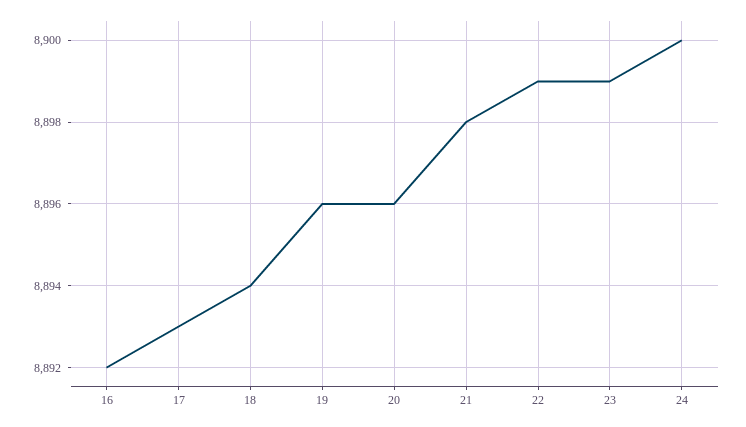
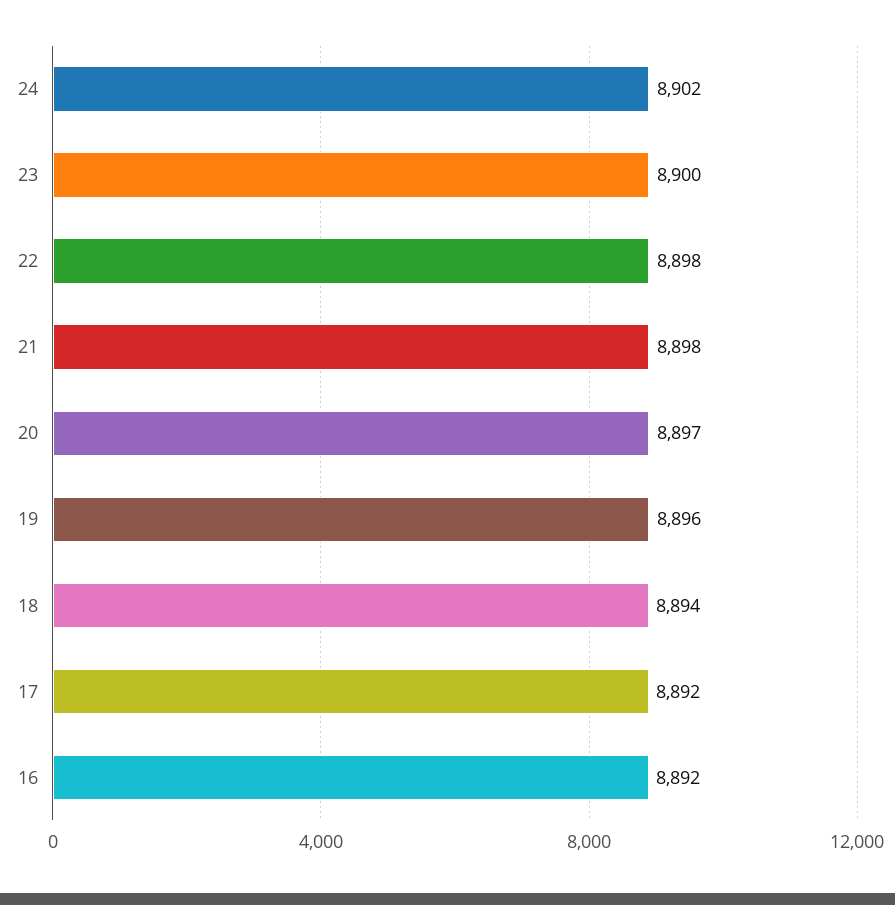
  {
    "16": 8892,
-   "17": 8893,
+   "17": 8892,
    "18": 8894,
    "19": 8896,
-   "20": 8896,
+   "20": 8897,
    "21": 8898,
-   "22": 8899,
+   "22": 8898,
-   "23": 8899,
+   "23": 8900,
-   "24": 8900
+   "24": 8902
  }

